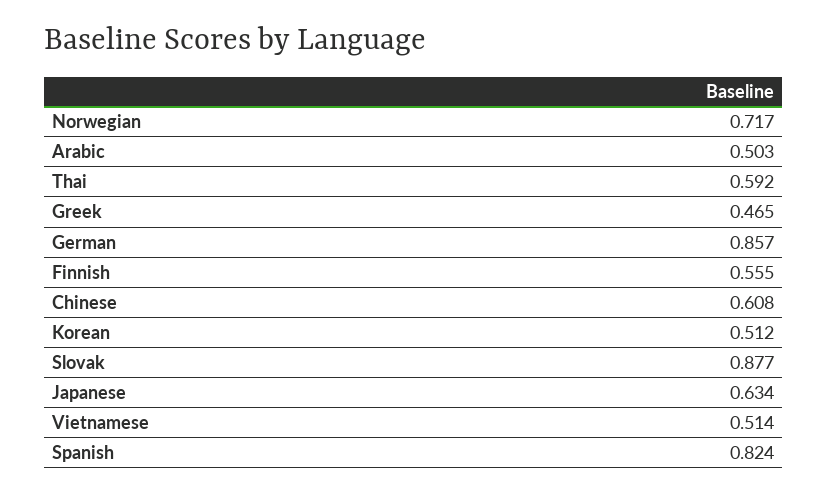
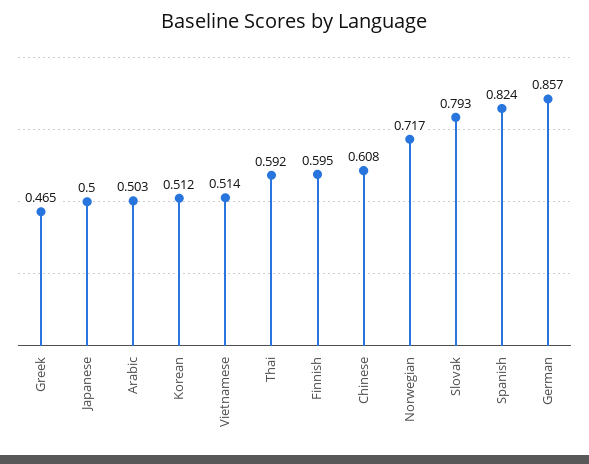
  {
    "Norwegian": 0.717,
    "Arabic": 0.503,
    "Thai": 0.592,
    "Greek": 0.465,
    "German": 0.857,
-   "Finnish": 0.555,
+   "Finnish": 0.595,
    "Chinese": 0.608,
    "Korean": 0.512,
-   "Slovak": 0.877,
+   "Slovak": 0.793,
-   "Japanese": 0.634,
+   "Japanese": 0.5,
    "Vietnamese": 0.514,
    "Spanish": 0.824
  }

